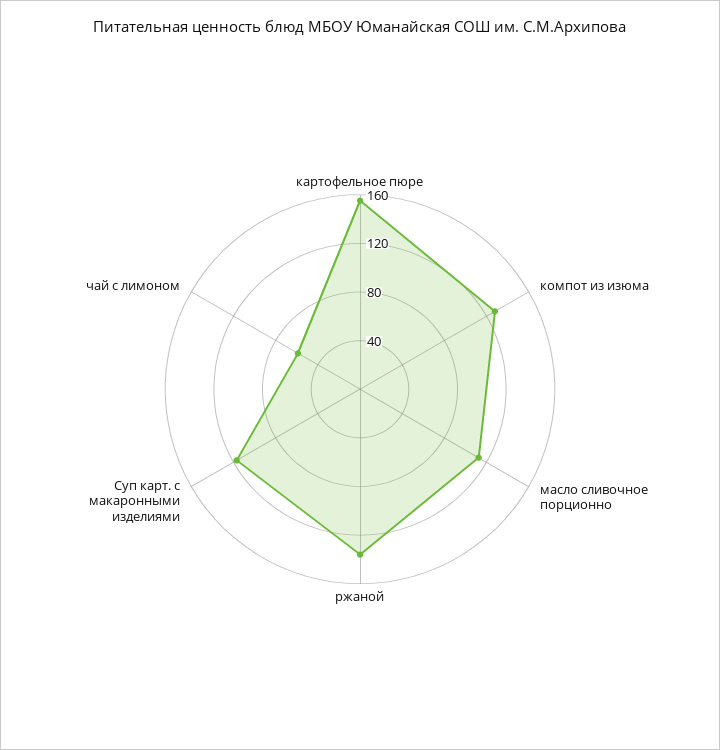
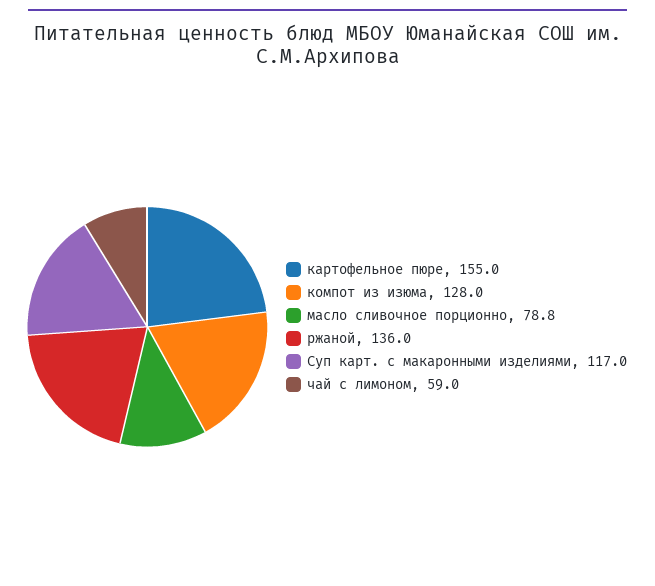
  {
    "картофельное пюре": 155,
    "компот из изюма": 128,
-   "масло сливочное порционно": 110,
+   "масло сливочное порционно": 78.8,
    "ржаной": 136,
    "Суп карт. с макаронными изделиями": 117,
    "чай с лимоном": 59
  }

